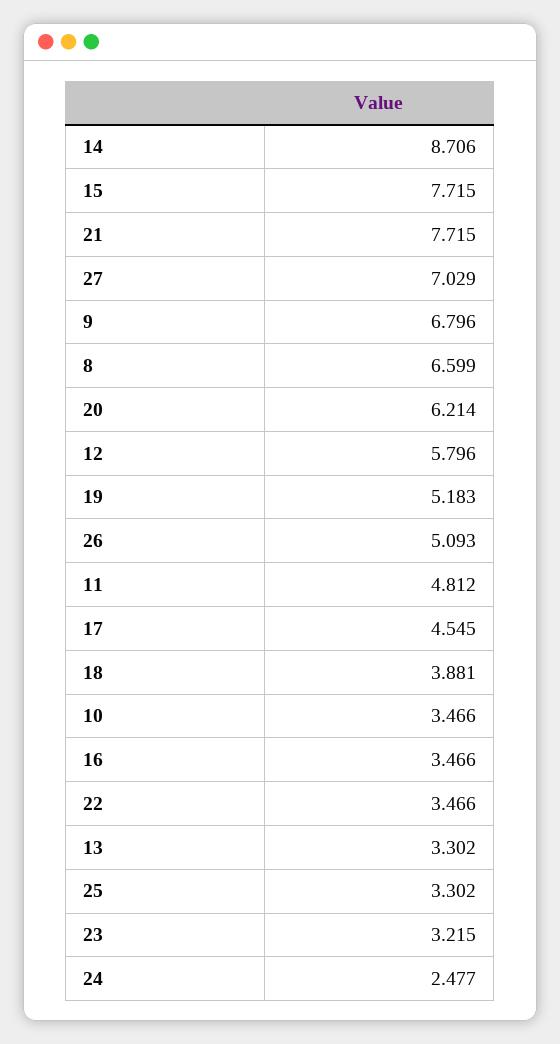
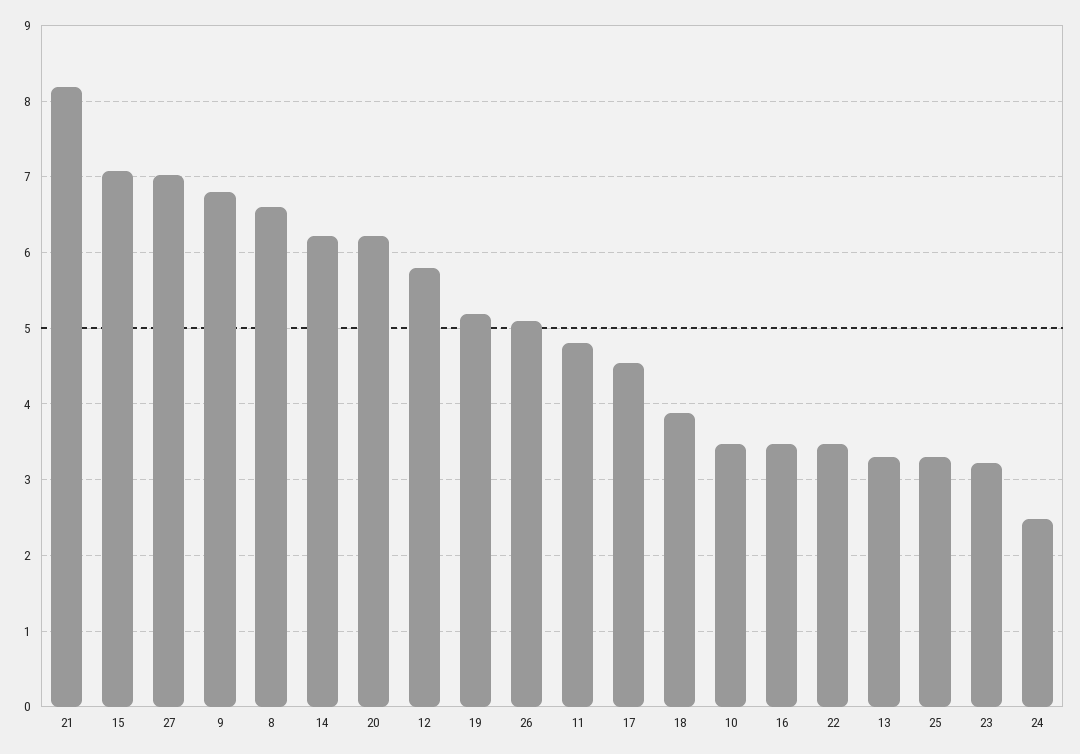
  {
-   "14": 8.706,
+   "14": 6.2,
-   "15": 7.715,
+   "15": 7.1,
-   "21": 7.715,
+   "21": 8.2,
    "27": 7.029,
    "9": 6.796,
    "8": 6.599,
    "20": 6.214,
    "12": 5.796,
    "19": 5.183,
    "26": 5.093,
    "11": 4.812,
    "17": 4.545,
    "18": 3.881,
    "10": 3.466,
    "16": 3.466,
    "22": 3.466,
    "13": 3.302,
    "25": 3.302,
    "23": 3.215,
    "24": 2.477
  }

